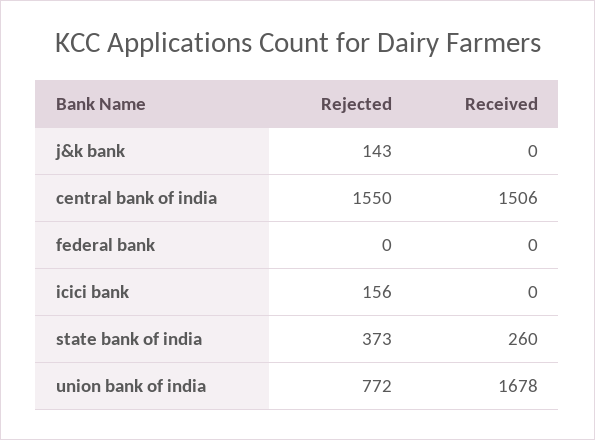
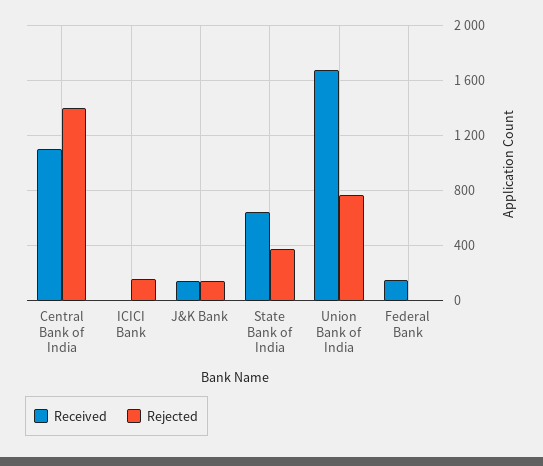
  {
    "Rejected": {
      "j&k bank": 143,
-     "central bank of india": 1550,
+     "central bank of india": 1400,
      "federal bank": 0,
      "icici bank": 156,
      "state bank of india": 373,
      "union bank of india": 772
    },
    "Received": {
-     "j&k bank": 0,
+     "j&k bank": 150,
-     "central bank of india": 1506,
+     "central bank of india": 1100,
-     "federal bank": 0,
+     "federal bank": 150,
      "icici bank": 0,
-     "state bank of india": 260,
+     "state bank of india": 650,
      "union bank of india": 1678
    }
  }

